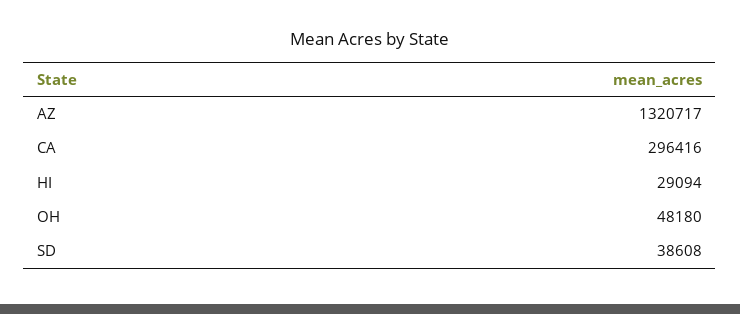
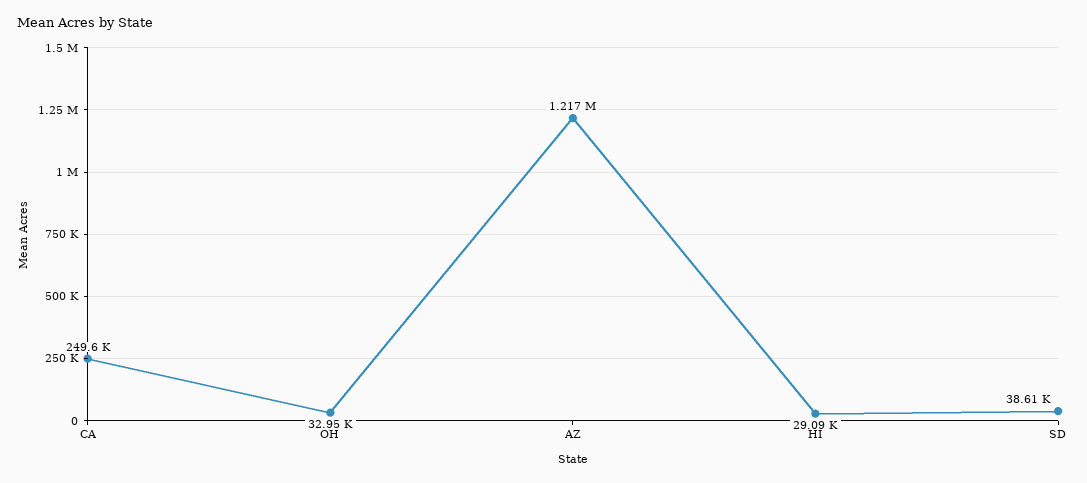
  {
-   "AZ": 1320717,
+   "AZ": 1217000,
-   "CA": 296416,
+   "CA": 249600,
    "HI": 29094,
-   "OH": 48180,
+   "OH": 32950,
    "SD": 38608
  }

